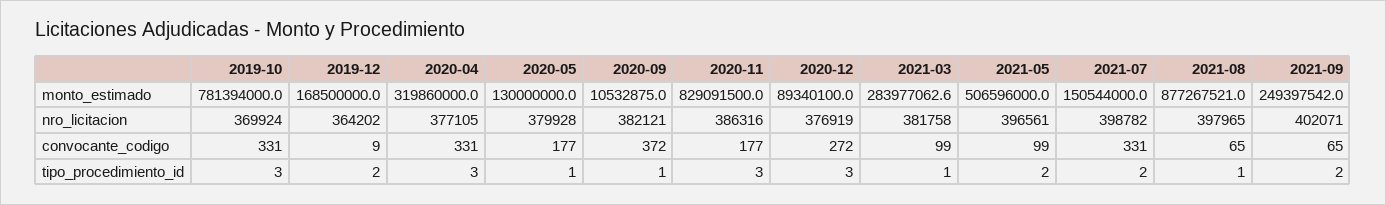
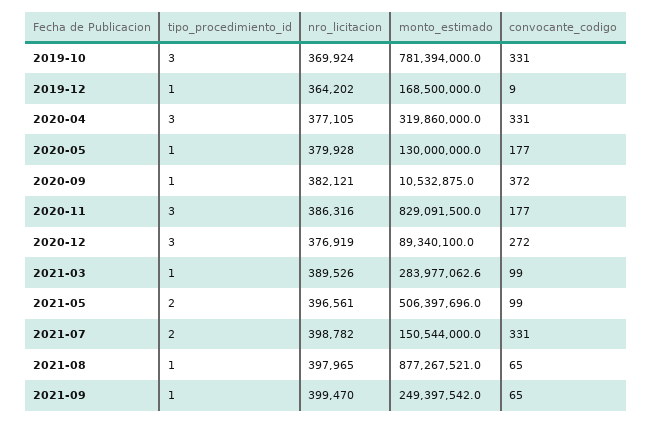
  {
    "2019-10": {
      "monto_estimado": 781394000,
      "nro_licitacion": 369924,
      "convocante_codigo": 331,
      "tipo_procedimiento_id": 3
    },
    "2019-12": {
      "monto_estimado": 168500000,
      "nro_licitacion": 364202,
      "convocante_codigo": 9,
-     "tipo_procedimiento_id": 2
+     "tipo_procedimiento_id": 1
    },
    "2020-04": {
      "monto_estimado": 319860000,
      "nro_licitacion": 377105,
      "convocante_codigo": 331,
      "tipo_procedimiento_id": 3
    },
    "2020-05": {
      "monto_estimado": 130000000,
      "nro_licitacion": 379928,
      "convocante_codigo": 177,
      "tipo_procedimiento_id": 1
    },
    "2020-09": {
      "monto_estimado": 10532875,
      "nro_licitacion": 382121,
      "convocante_codigo": 372,
      "tipo_procedimiento_id": 1
    },
    "2020-11": {
      "monto_estimado": 829091500,
      "nro_licitacion": 386316,
      "convocante_codigo": 177,
      "tipo_procedimiento_id": 3
    },
    "2020-12": {
      "monto_estimado": 89340100,
      "nro_licitacion": 376919,
      "convocante_codigo": 272,
      "tipo_procedimiento_id": 3
    },
    "2021-03": {
      "monto_estimado": 283977062.6,
-     "nro_licitacion": 381758,
+     "nro_licitacion": 389526,
      "convocante_codigo": 99,
      "tipo_procedimiento_id": 1
    },
    "2021-05": {
-     "monto_estimado": 506596000,
+     "monto_estimado": 506397696,
      "nro_licitacion": 396561,
      "convocante_codigo": 99,
      "tipo_procedimiento_id": 2
    },
    "2021-07": {
      "monto_estimado": 150544000,
      "nro_licitacion": 398782,
      "convocante_codigo": 331,
      "tipo_procedimiento_id": 2
    },
    "2021-08": {
      "monto_estimado": 877267521,
      "nro_licitacion": 397965,
      "convocante_codigo": 65,
      "tipo_procedimiento_id": 1
    },
    "2021-09": {
      "monto_estimado": 249397542,
-     "nro_licitacion": 402071,
+     "nro_licitacion": 399470,
      "convocante_codigo": 65,
-     "tipo_procedimiento_id": 2
+     "tipo_procedimiento_id": 1
    }
  }

